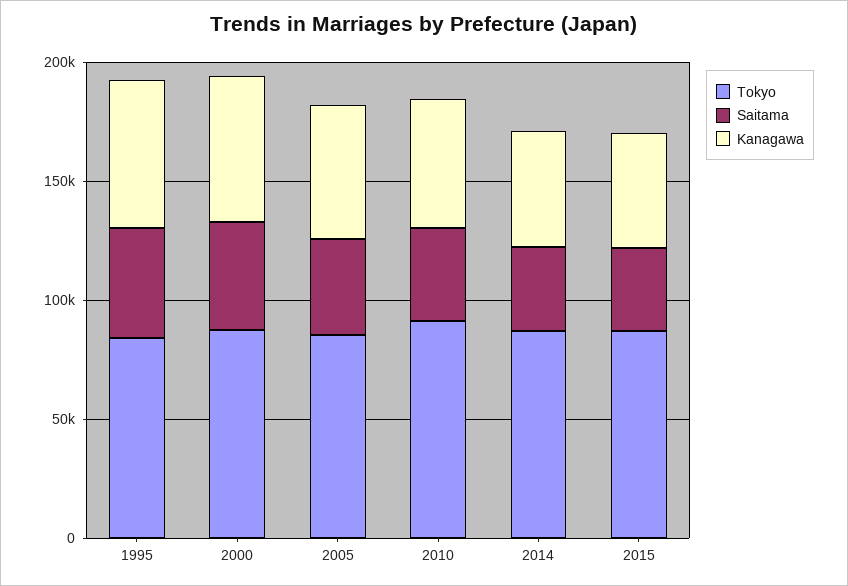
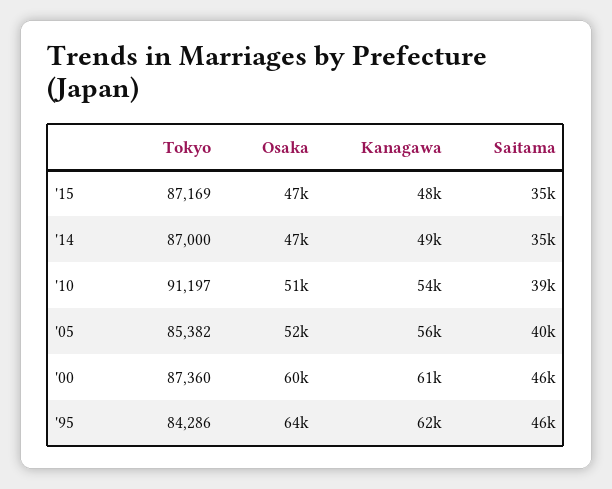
  {
    "Tokyo": {
      "1995": 84286,
      "2000": 87360,
      "2005": 85382,
      "2010": 91197,
      "2014": 87000,
      "2015": 87169
    },
    "Saitama": {
      "1995": 46000,
      "2000": 46000,
      "2005": 40000,
      "2010": 39000,
      "2014": 35000,
      "2015": 35000
    },
    "Kanagawa": {
      "1995": 62000,
      "2000": 61000,
      "2005": 56000,
      "2010": 54000,
      "2014": 49000,
      "2015": 48000
-   }
+   },
+   "Osaka": {
+     "2015": 47000,
+     "2014": 47000,
+     "2010": 51000,
+     "2005": 52000,
+     "2000": 60000,
+     "1995": 64000
+   }
  }

